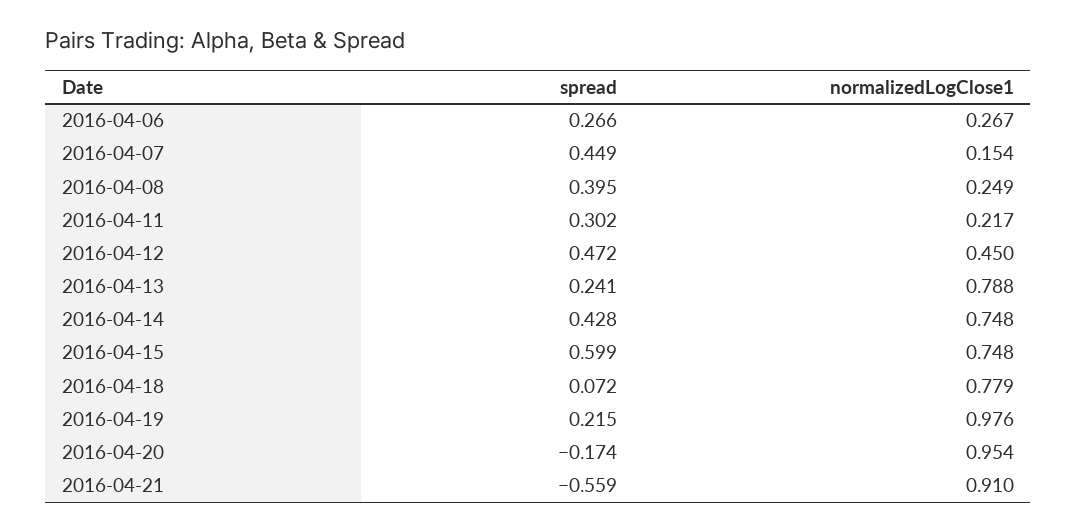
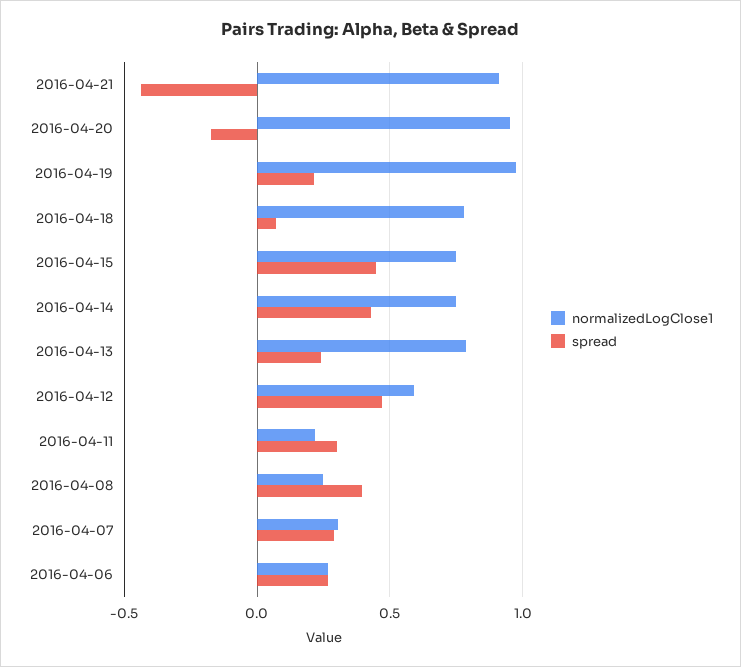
  {
    "spread": {
      "2016-04-06": 0.266,
-     "2016-04-07": 0.449,
+     "2016-04-07": 0.3,
      "2016-04-08": 0.395,
      "2016-04-11": 0.302,
      "2016-04-12": 0.472,
      "2016-04-13": 0.241,
      "2016-04-14": 0.428,
-     "2016-04-15": 0.599,
+     "2016-04-15": 0.45,
      "2016-04-18": 0.072,
      "2016-04-19": 0.215,
      "2016-04-20": -0.174,
-     "2016-04-21": -0.559
+     "2016-04-21": -0.45
    },
    "normalizedLogClose1": {
      "2016-04-06": 0.267,
-     "2016-04-07": 0.154,
+     "2016-04-07": 0.3,
      "2016-04-08": 0.249,
      "2016-04-11": 0.217,
-     "2016-04-12": 0.45,
+     "2016-04-12": 0.6,
      "2016-04-13": 0.788,
      "2016-04-14": 0.748,
      "2016-04-15": 0.748,
      "2016-04-18": 0.779,
      "2016-04-19": 0.976,
      "2016-04-20": 0.954,
      "2016-04-21": 0.91
    }
  }

